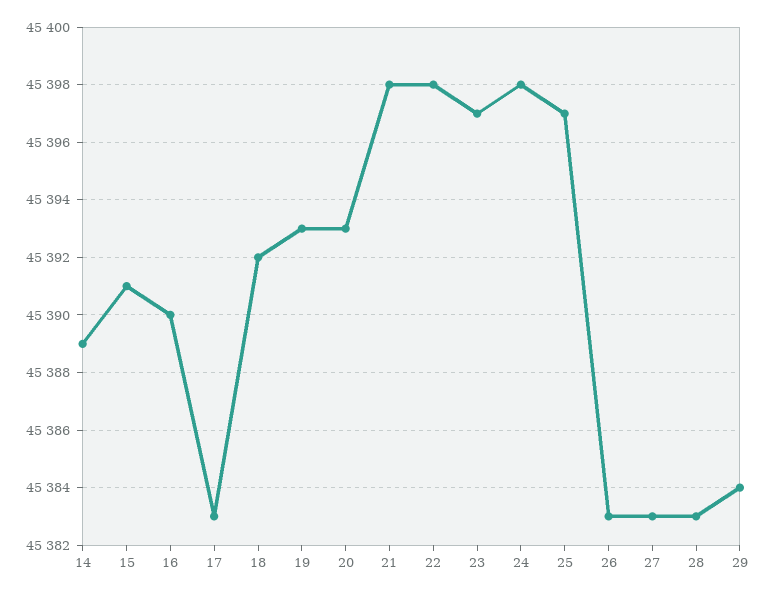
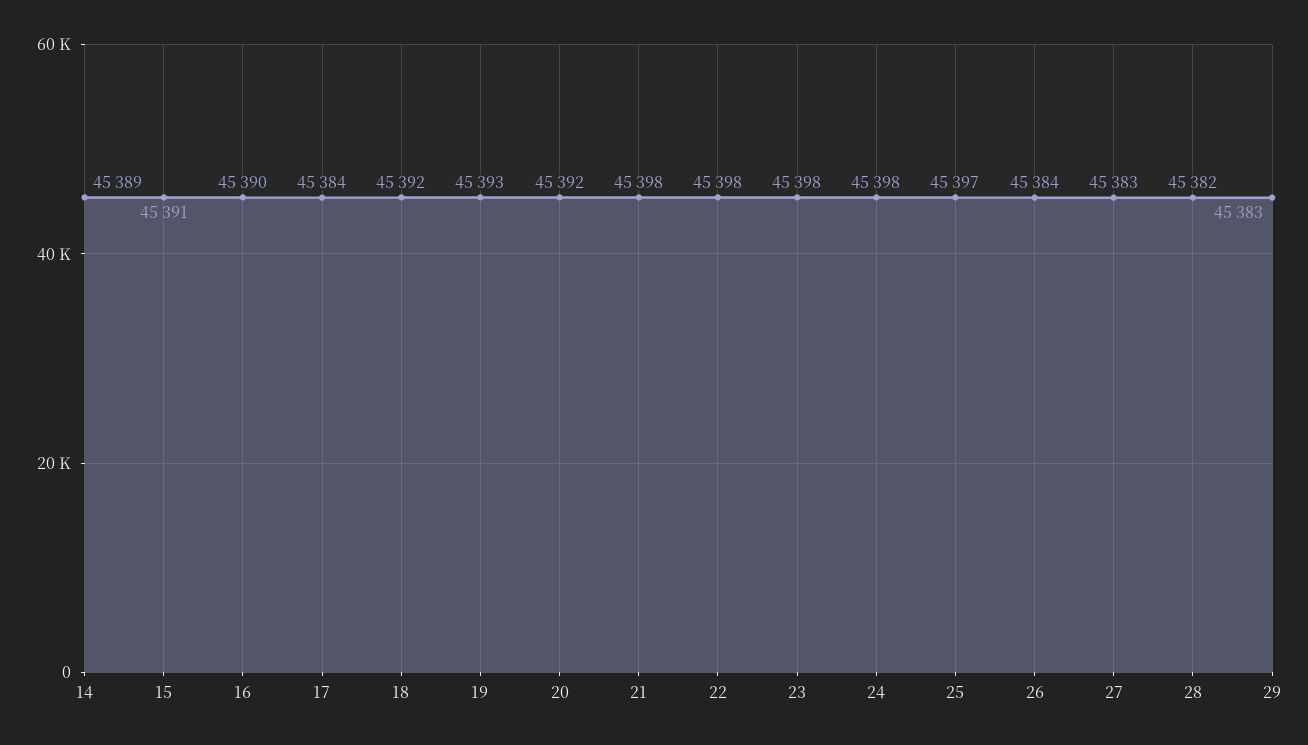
  {
    "14": 45389,
    "15": 45391,
    "16": 45390,
-   "17": 45383,
+   "17": 45384,
    "18": 45392,
    "19": 45393,
-   "20": 45393,
+   "20": 45392,
    "21": 45398,
    "22": 45398,
-   "23": 45397,
+   "23": 45398,
    "24": 45398,
    "25": 45397,
-   "26": 45383,
+   "26": 45384,
    "27": 45383,
-   "28": 45383,
+   "28": 45382,
-   "29": 45384
+   "29": 45383
  }

